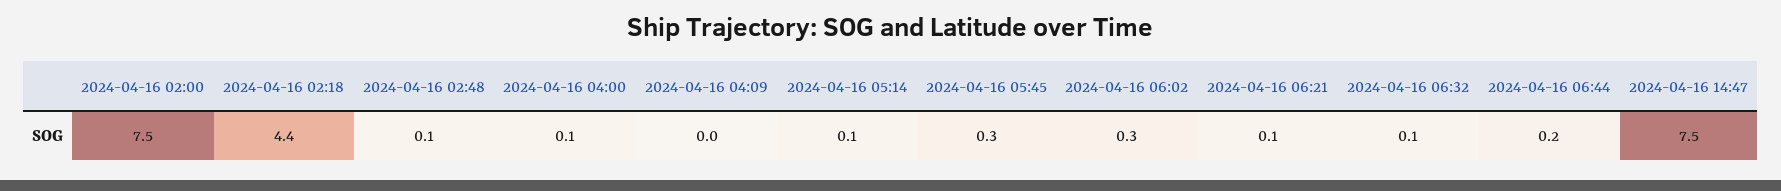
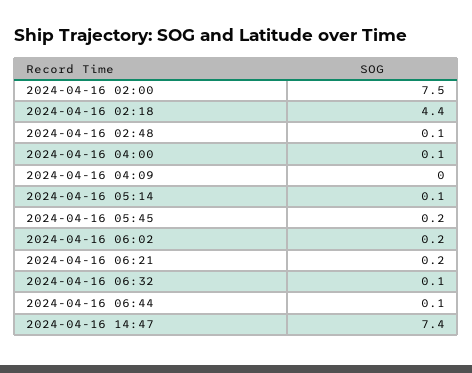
  {
    "2024-04-16 02:00": 7.5,
    "2024-04-16 02:18": 4.4,
    "2024-04-16 02:48": 0.1,
    "2024-04-16 04:00": 0.1,
    "2024-04-16 04:09": 0,
    "2024-04-16 05:14": 0.1,
-   "2024-04-16 05:45": 0.3,
+   "2024-04-16 05:45": 0.2,
-   "2024-04-16 06:02": 0.3,
+   "2024-04-16 06:02": 0.2,
-   "2024-04-16 06:21": 0.1,
+   "2024-04-16 06:21": 0.2,
    "2024-04-16 06:32": 0.1,
-   "2024-04-16 06:44": 0.2,
+   "2024-04-16 06:44": 0.1,
-   "2024-04-16 14:47": 7.5
+   "2024-04-16 14:47": 7.4
  }

